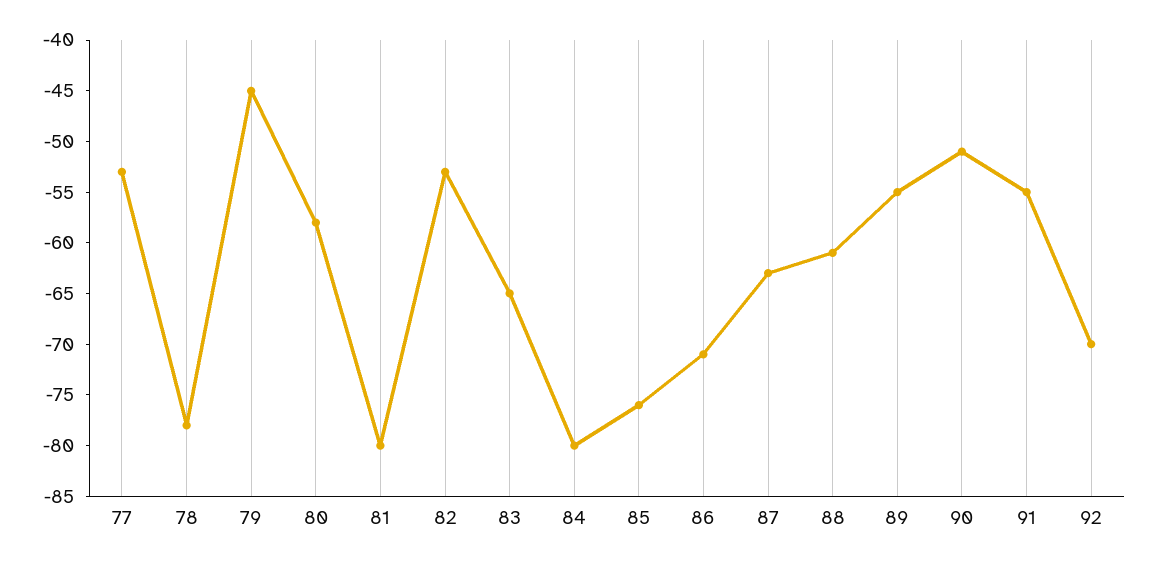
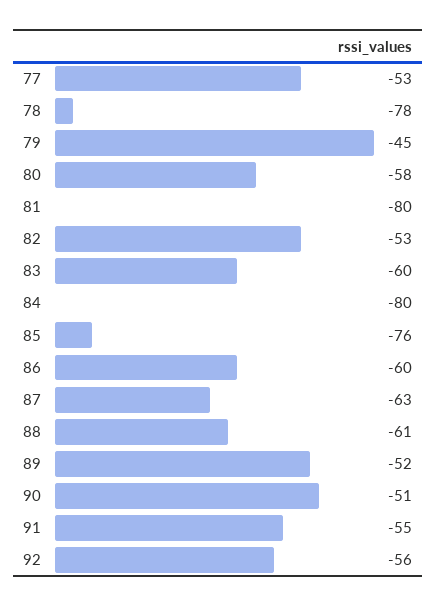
  {
    "77": -53,
    "78": -78,
    "79": -45,
    "80": -58,
    "81": -80,
    "82": -53,
-   "83": -65,
+   "83": -60,
    "84": -80,
    "85": -76,
-   "86": -71,
+   "86": -60,
    "87": -63,
    "88": -61,
-   "89": -55,
+   "89": -52,
    "90": -51,
    "91": -55,
-   "92": -70
+   "92": -56
  }

